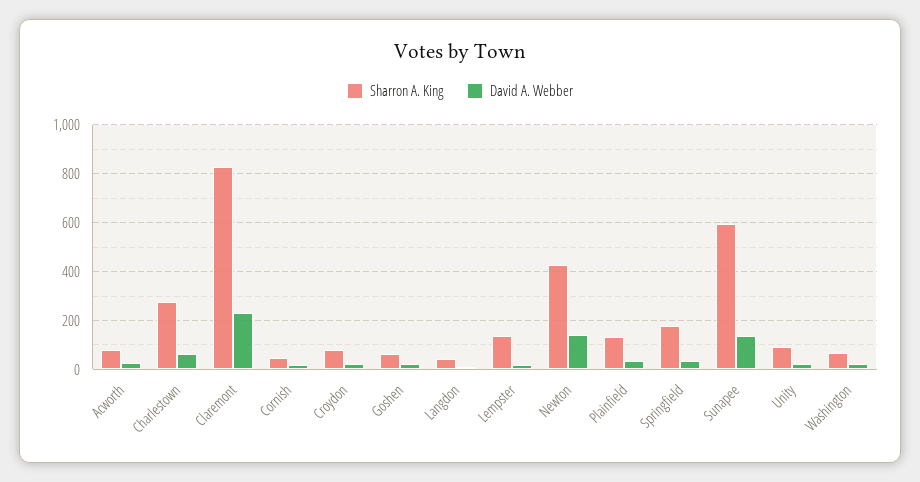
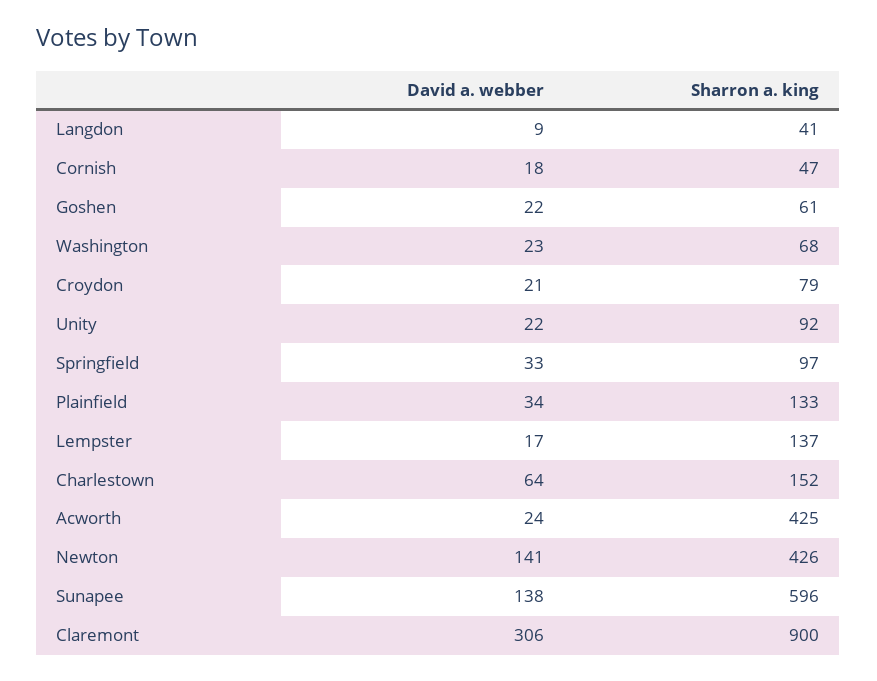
  {
    "Sharron A. King": {
-     "Acworth": 75,
+     "Acworth": 425,
-     "Charlestown": 275,
+     "Charlestown": 152,
-     "Claremont": 825,
+     "Claremont": 900,
      "Cornish": 47,
      "Croydon": 79,
      "Goshen": 61,
      "Langdon": 41,
      "Lempster": 137,
      "Newton": 426,
      "Plainfield": 133,
-     "Springfield": 175,
+     "Springfield": 97,
      "Sunapee": 596,
      "Unity": 92,
      "Washington": 68
    },
    "David A. Webber": {
      "Acworth": 24,
      "Charlestown": 64,
-     "Claremont": 225,
+     "Claremont": 306,
      "Cornish": 18,
      "Croydon": 21,
      "Goshen": 22,
      "Langdon": 9,
      "Lempster": 17,
      "Newton": 141,
      "Plainfield": 34,
      "Springfield": 33,
      "Sunapee": 138,
      "Unity": 22,
      "Washington": 23
    }
  }

